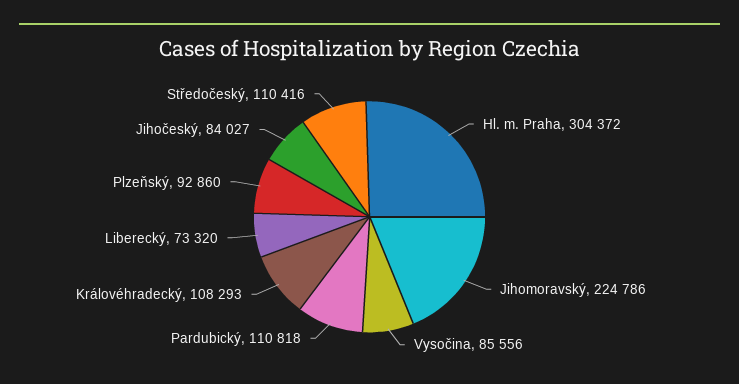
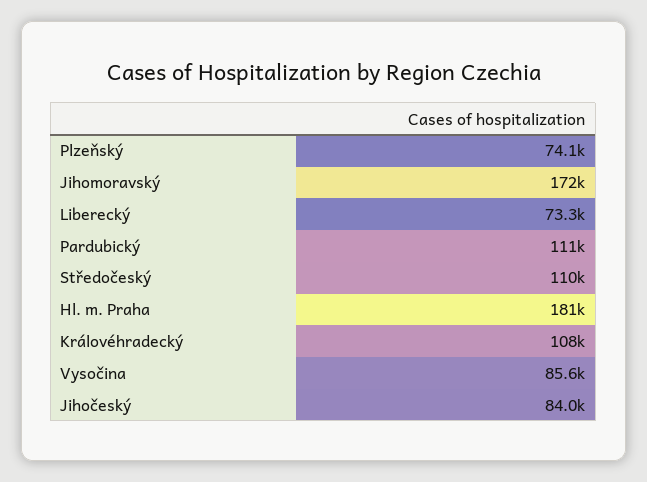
  {
-   "Hl. m. Praha": 304372,
+   "Hl. m. Praha": 181000,
-   "Jihomoravský": 224786,
+   "Jihomoravský": 172000,
    "Vysočina": 85556,
    "Pardubický": 110818,
    "Královéhradecký": 108293,
    "Liberecký": 73320,
-   "Plzeňský": 92860,
+   "Plzeňský": 74100,
    "Jihočeský": 84027,
    "Středočeský": 110416
  }

